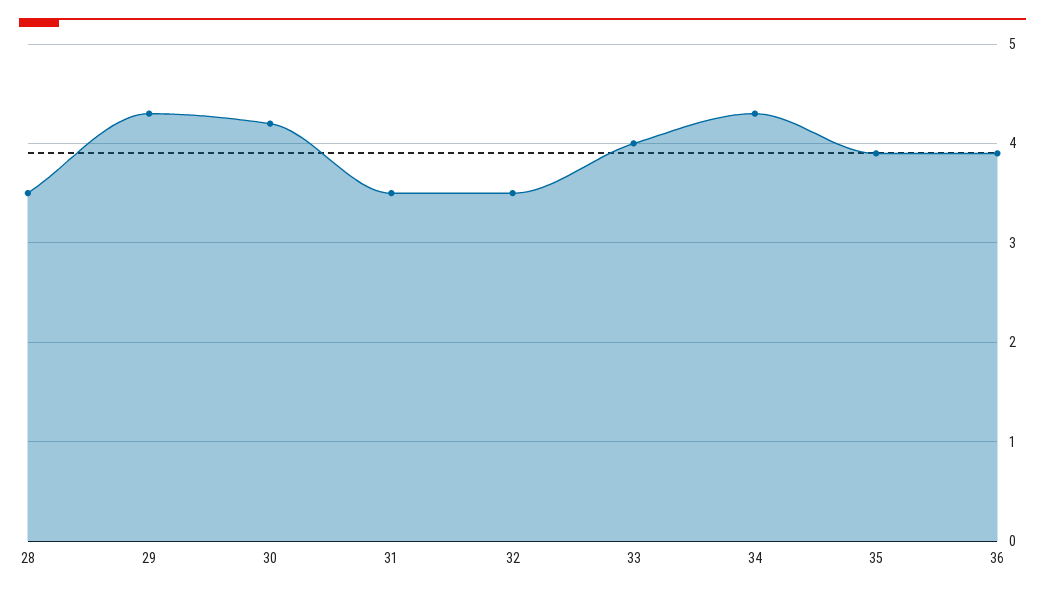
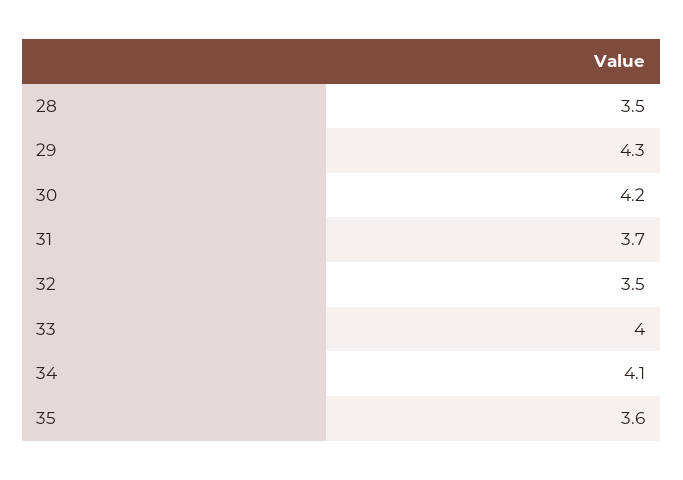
  {
    "28": 3.5,
    "29": 4.3,
    "30": 4.2,
-   "31": 3.5,
+   "31": 3.7,
    "32": 3.5,
    "33": 4,
-   "34": 4.3,
+   "34": 4.1,
-   "35": 3.9,
+   "35": 3.6
-   "36": 3.9
  }

